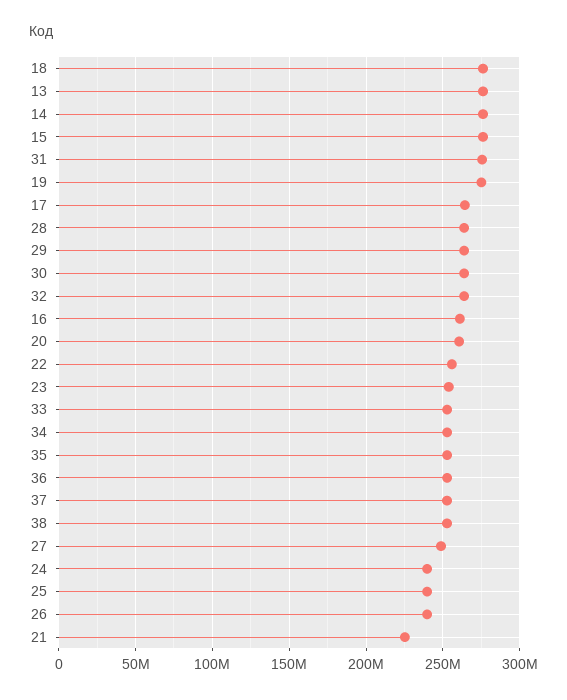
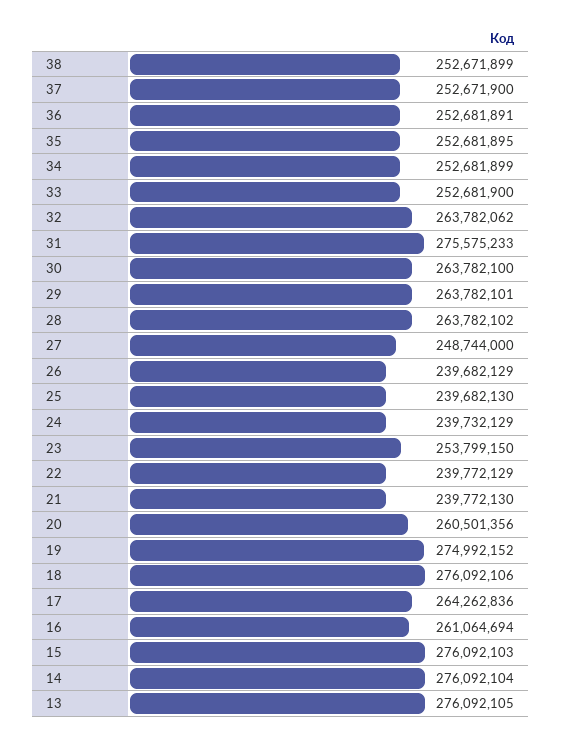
  {
    "18": 276092106,
    "13": 276092105,
    "14": 276092104,
    "15": 276092103,
    "31": 275575233,
    "19": 274992152,
    "17": 264262836,
    "28": 263782102,
    "29": 263782101,
    "30": 263782100,
    "32": 263782062,
    "16": 261064694,
    "20": 260501356,
-   "22": 255000000,
+   "22": 239772129,
    "23": 253799150,
    "33": 252681900,
    "34": 252681899,
    "35": 252681895,
    "36": 252681891,
    "37": 252671900,
    "38": 252671899,
    "27": 248744000,
    "24": 239732129,
    "25": 239682130,
    "26": 239682129,
-   "21": 225000000
+   "21": 239772130
  }

